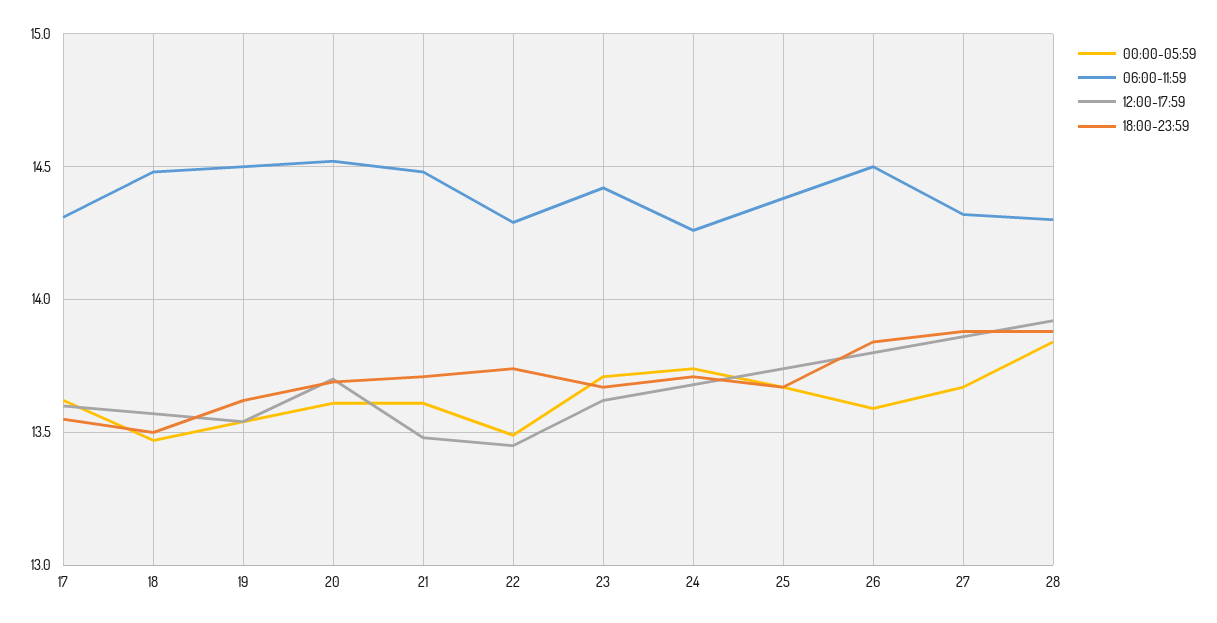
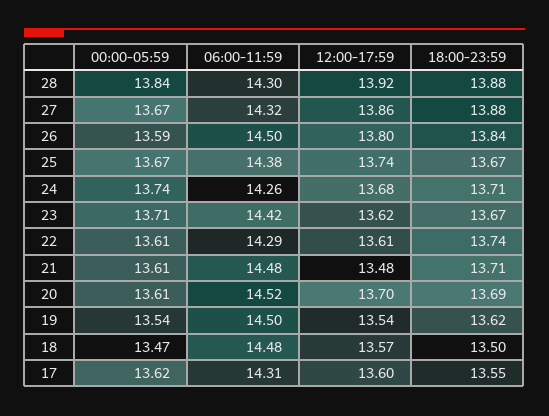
  {
    "00:00-05:59": {
      "17": 13.62,
      "18": 13.47,
      "19": 13.54,
      "20": 13.61,
      "21": 13.61,
-     "22": 13.5,
+     "22": 13.61,
      "23": 13.71,
      "24": 13.74,
      "25": 13.67,
      "26": 13.59,
      "27": 13.67,
      "28": 13.84
    },
    "06:00-11:59": {
      "17": 14.31,
      "18": 14.48,
      "19": 14.5,
      "20": 14.52,
      "21": 14.48,
      "22": 14.29,
      "23": 14.42,
      "24": 14.26,
      "25": 14.38,
      "26": 14.5,
      "27": 14.32,
      "28": 14.3
    },
    "12:00-17:59": {
      "17": 13.6,
      "18": 13.57,
      "19": 13.54,
      "20": 13.7,
      "21": 13.48,
-     "22": 13.45,
+     "22": 13.61,
      "23": 13.62,
      "24": 13.68,
      "25": 13.74,
      "26": 13.8,
      "27": 13.86,
      "28": 13.92
    },
    "18:00-23:59": {
      "17": 13.55,
      "18": 13.5,
      "19": 13.62,
      "20": 13.69,
      "21": 13.71,
      "22": 13.74,
      "23": 13.67,
      "24": 13.71,
      "25": 13.67,
      "26": 13.84,
      "27": 13.88,
      "28": 13.88
    }
  }

